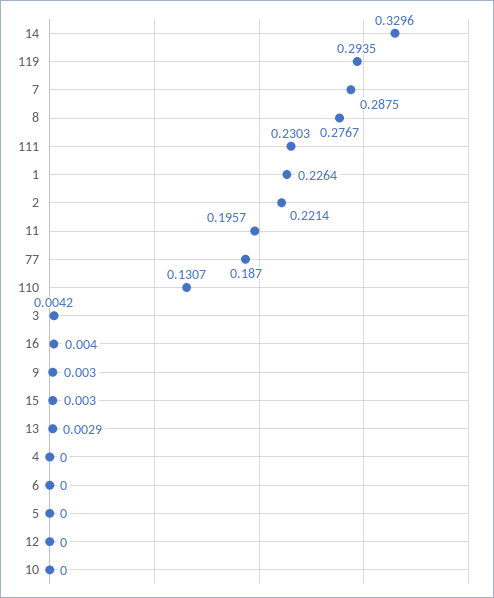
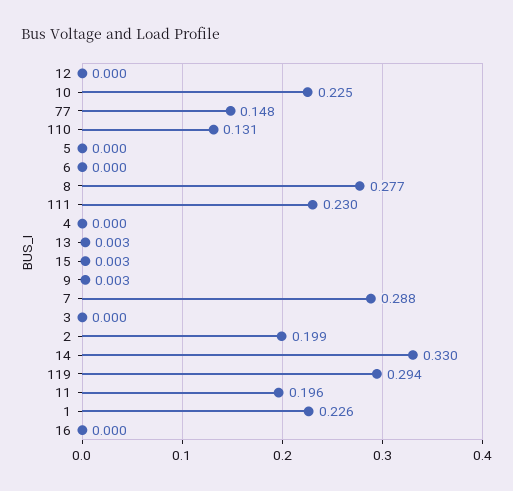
  {
    "14": 0.3296,
    "119": 0.2935,
    "7": 0.2875,
    "8": 0.2767,
    "111": 0.2303,
    "1": 0.2264,
-   "2": 0.2214,
+   "2": 0.199,
    "11": 0.1957,
-   "77": 0.187,
+   "77": 0.148,
    "110": 0.1307,
-   "3": 0.0042,
+   "3": 0,
-   "16": 0.004,
+   "16": 0,
    "9": 0.003,
    "15": 0.003,
    "13": 0.0029,
    "4": 0,
    "6": 0,
    "5": 0,
    "12": 0,
-   "10": 0
+   "10": 0.225
  }

